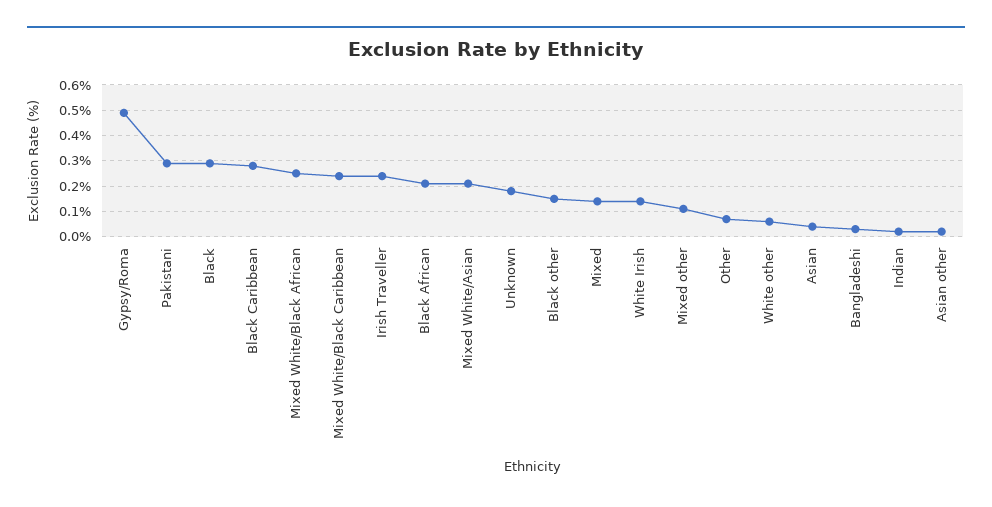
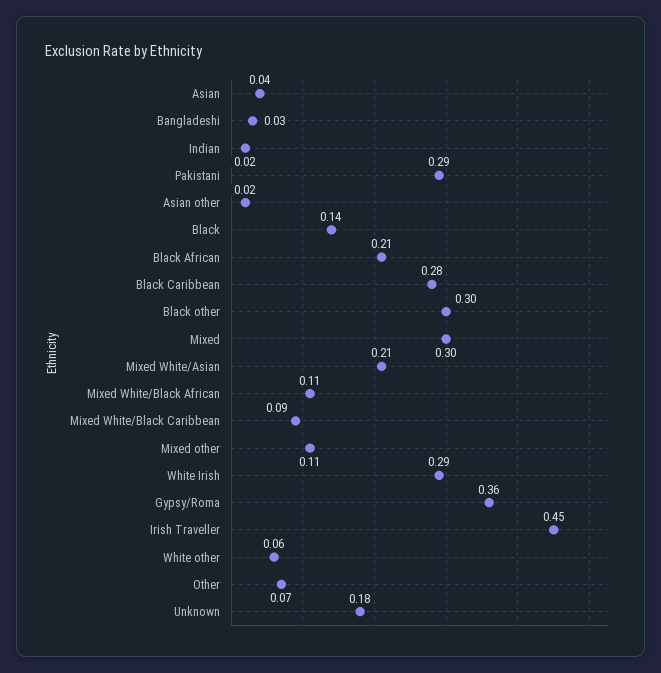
  {
-   "Gypsy/Roma": 0.5,
+   "Gypsy/Roma": 0.36,
    "Pakistani": 0.29,
-   "Black": 0.3,
+   "Black": 0.14,
    "Black Caribbean": 0.28,
-   "Mixed White/Black African": 0.25,
+   "Mixed White/Black African": 0.11,
-   "Mixed White/Black Caribbean": 0.25,
+   "Mixed White/Black Caribbean": 0.09,
-   "Irish Traveller": 0.25,
+   "Irish Traveller": 0.45,
    "Black African": 0.21,
    "Mixed White/Asian": 0.21,
    "Unknown": 0.18,
-   "Black other": 0.15,
+   "Black other": 0.3,
-   "Mixed": 0.15,
+   "Mixed": 0.3,
-   "White Irish": 0.15,
+   "White Irish": 0.29,
    "Mixed other": 0.11,
    "Other": 0.07,
    "White other": 0.06,
    "Asian": 0.04,
    "Bangladeshi": 0.03,
    "Indian": 0.02,
    "Asian other": 0.02
  }

